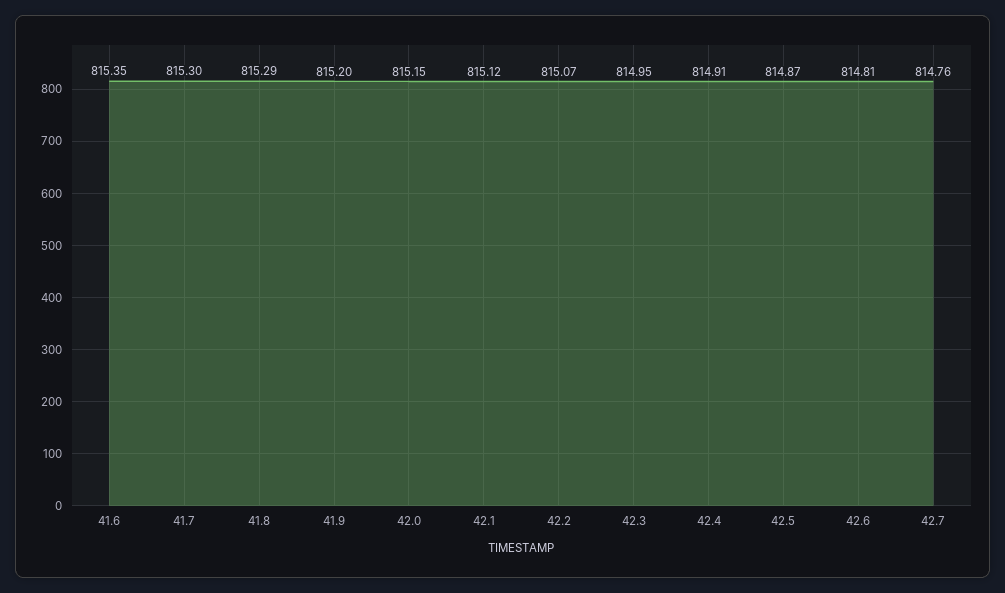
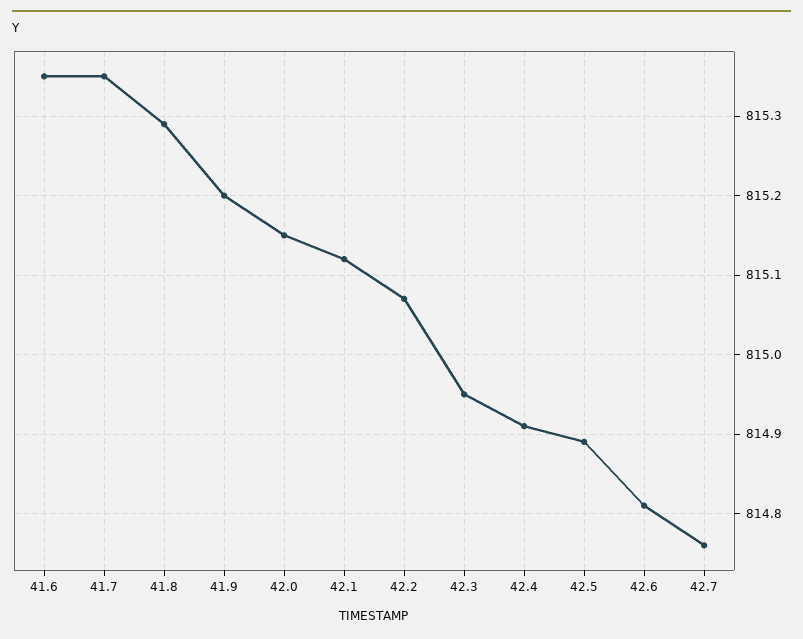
  {
    "41.6": 815.35,
-   "41.7": 815.3,
+   "41.7": 815.35,
    "41.8": 815.29,
    "41.9": 815.2,
    "42.0": 815.15,
    "42.1": 815.12,
    "42.2": 815.07,
    "42.3": 814.95,
    "42.4": 814.91,
-   "42.5": 814.87,
+   "42.5": 814.89,
    "42.6": 814.81,
    "42.7": 814.76
  }

